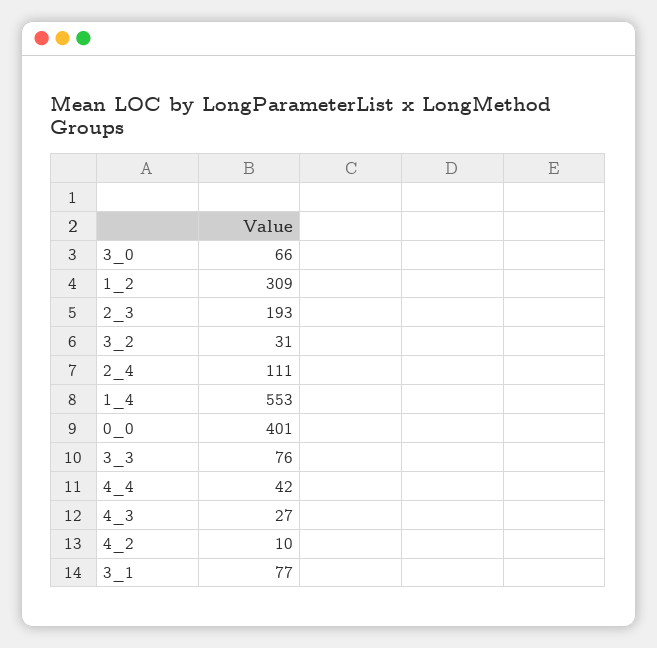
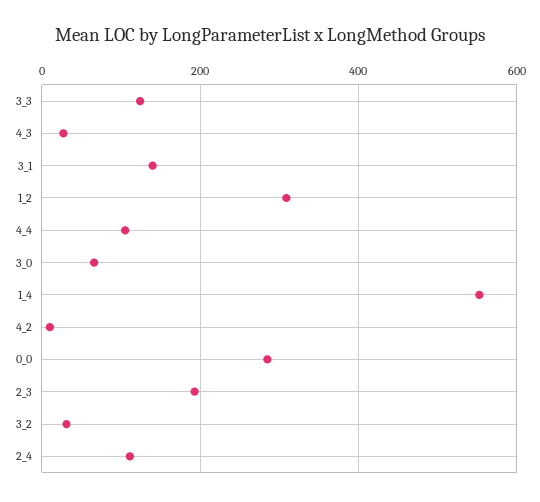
  {
    "3_0": 66,
    "1_2": 309,
    "2_3": 193,
    "3_2": 31,
    "2_4": 111,
    "1_4": 553,
-   "0_0": 401,
+   "0_0": 280,
-   "3_3": 76,
+   "3_3": 120,
-   "4_4": 42,
+   "4_4": 100,
    "4_3": 27,
    "4_2": 10,
-   "3_1": 77
+   "3_1": 140
  }

